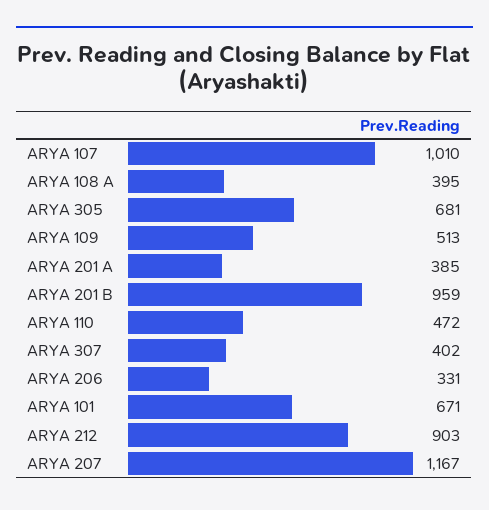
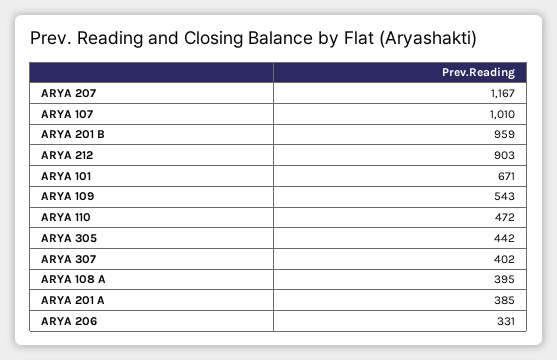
  {
    "ARYA 107": 1010,
    "ARYA 108 A": 395,
-   "ARYA 305": 681,
+   "ARYA 305": 442,
-   "ARYA 109": 513,
+   "ARYA 109": 543,
    "ARYA 201 A": 385,
    "ARYA 201 B": 959,
    "ARYA 110": 472,
    "ARYA 307": 402,
    "ARYA 206": 331,
    "ARYA 101": 671,
    "ARYA 212": 903,
    "ARYA 207": 1167
  }

